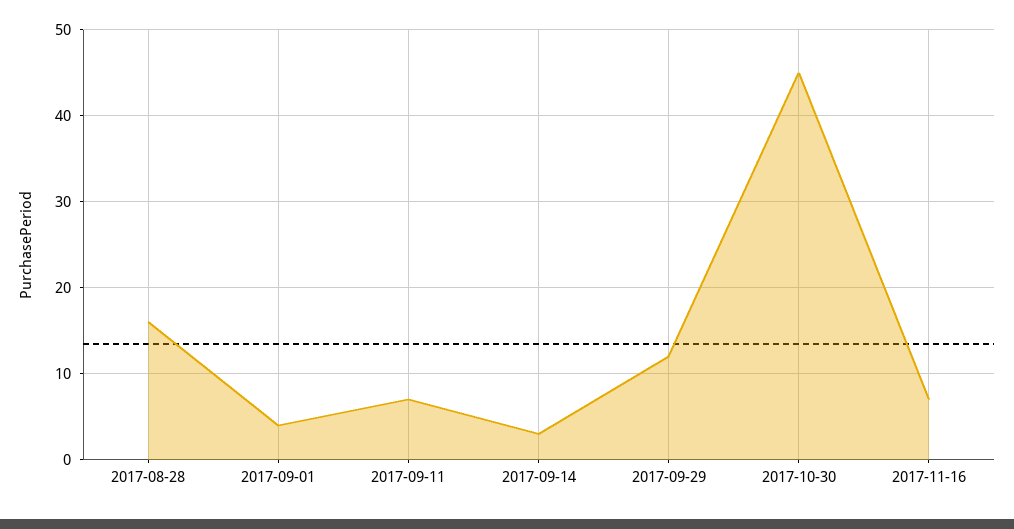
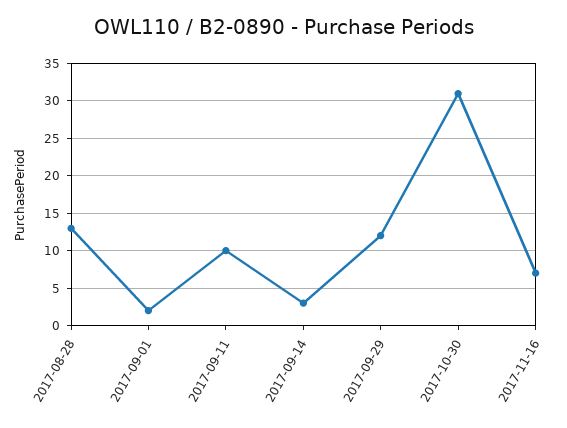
  {
-   "2017-08-28": 16,
+   "2017-08-28": 13,
-   "2017-09-01": 4,
+   "2017-09-01": 2,
-   "2017-09-11": 7,
+   "2017-09-11": 10,
    "2017-09-14": 3,
    "2017-09-29": 12,
-   "2017-10-30": 45,
+   "2017-10-30": 31,
    "2017-11-16": 7
  }

